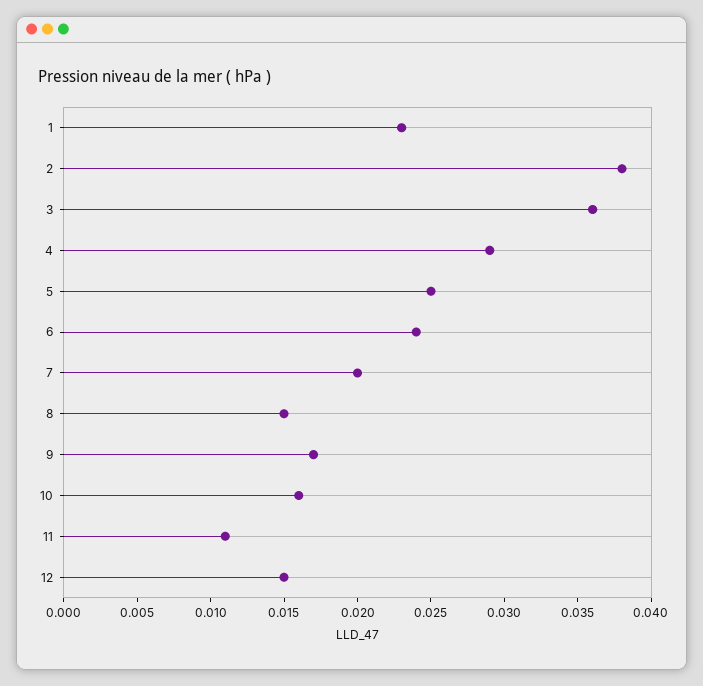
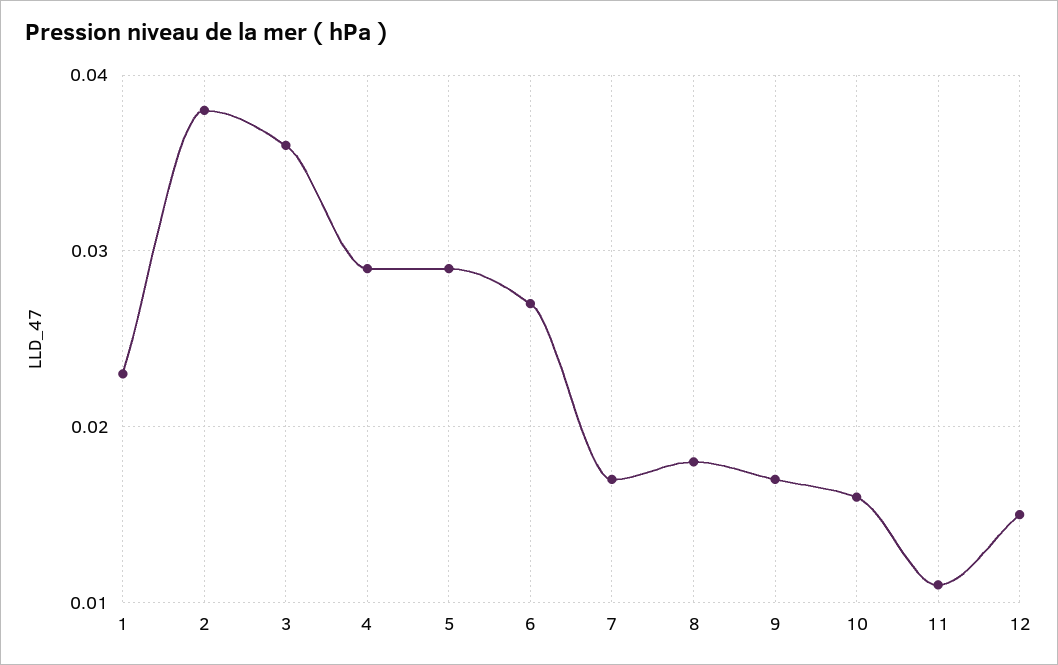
  {
    "1": 0.023,
    "2": 0.038,
    "3": 0.036,
    "4": 0.029,
-   "5": 0.025,
+   "5": 0.029,
-   "6": 0.024,
+   "6": 0.027,
-   "7": 0.02,
+   "7": 0.017,
-   "8": 0.015,
+   "8": 0.018,
    "9": 0.017,
    "10": 0.016,
    "11": 0.011,
    "12": 0.015
  }

